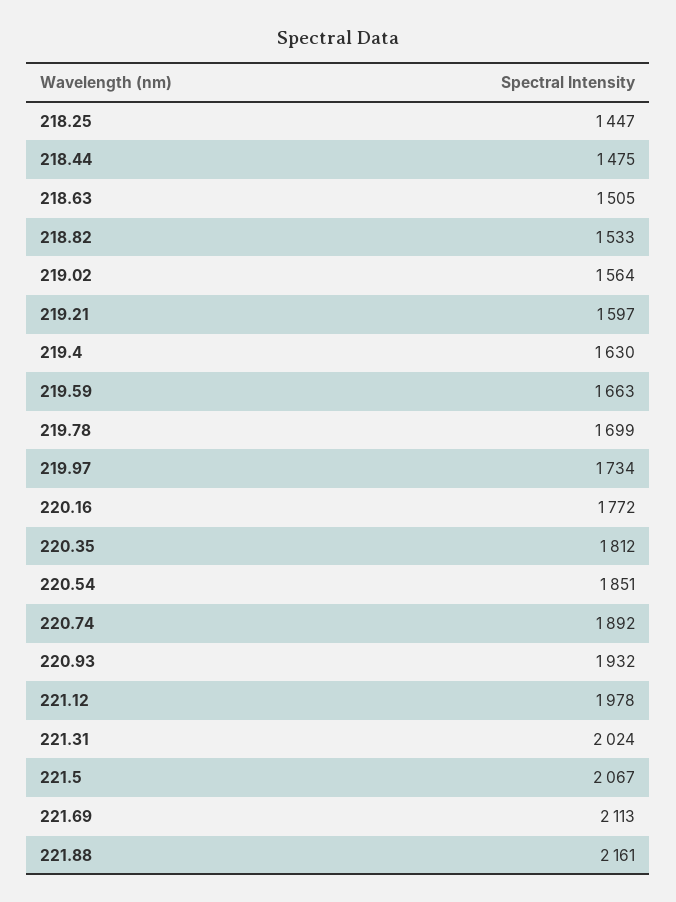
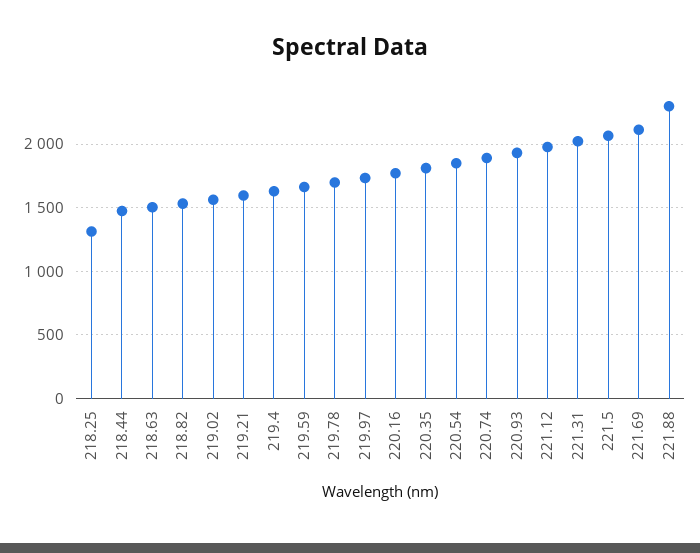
  {
-   "218.25": 1447,
+   "218.25": 1300,
    "218.44": 1475,
    "218.63": 1505,
    "218.82": 1533,
    "219.02": 1564,
    "219.21": 1597,
    "219.4": 1630,
    "219.59": 1663,
    "219.78": 1699,
    "219.97": 1734,
    "220.16": 1772,
    "220.35": 1812,
    "220.54": 1851,
    "220.74": 1892,
    "220.93": 1932,
    "221.12": 1978,
    "221.31": 2024,
    "221.5": 2067,
    "221.69": 2113,
-   "221.88": 2161
+   "221.88": 2300
  }

